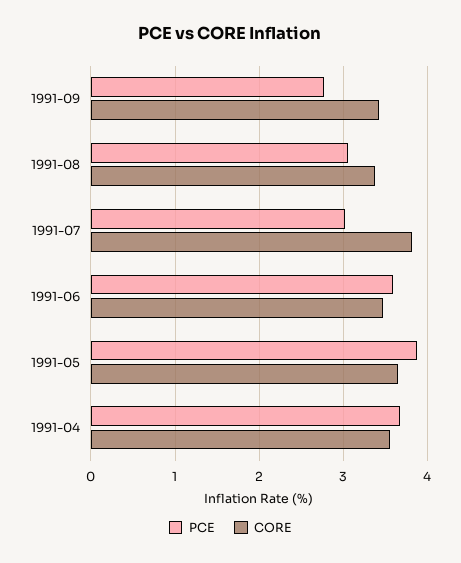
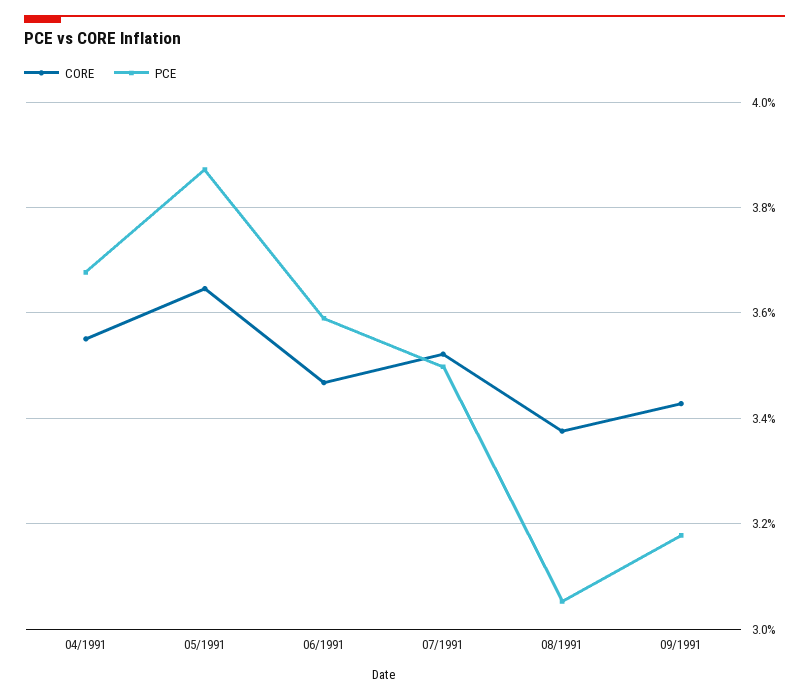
  {
    "PCE": {
-     "1991-09": 2.8,
+     "1991-09": 3.18,
      "1991-08": 3.06,
-     "1991-07": 3,
+     "1991-07": 3.5,
      "1991-06": 3.6,
      "1991-05": 3.88,
      "1991-04": 3.68
    },
    "CORE": {
      "1991-09": 3.42,
      "1991-08": 3.38,
-     "1991-07": 3.8,
+     "1991-07": 3.52,
      "1991-06": 3.46,
      "1991-05": 3.64,
      "1991-04": 3.56
    }
  }

